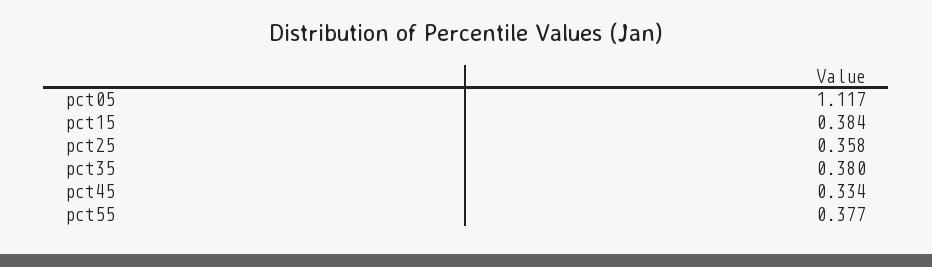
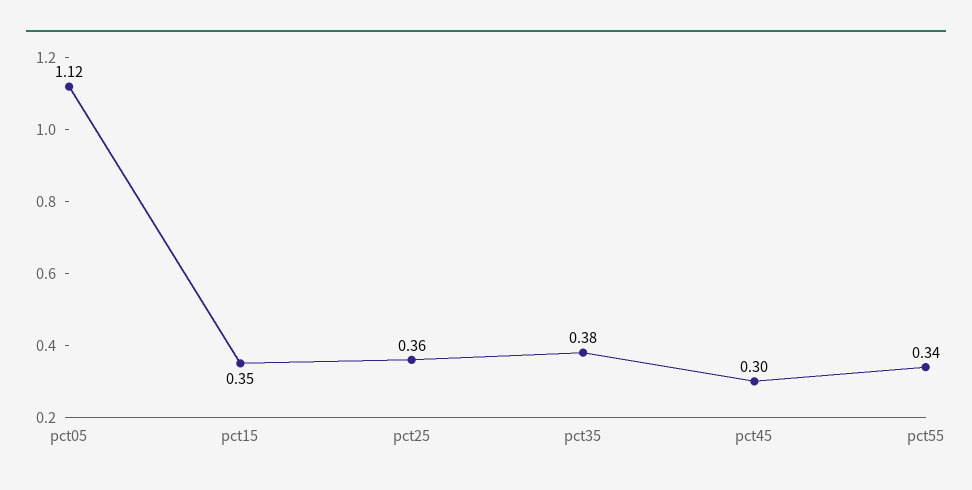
  {
    "pct05": 1.117,
-   "pct15": 0.384,
+   "pct15": 0.35,
    "pct25": 0.358,
    "pct35": 0.38,
-   "pct45": 0.334,
+   "pct45": 0.3,
-   "pct55": 0.377
+   "pct55": 0.34
  }

